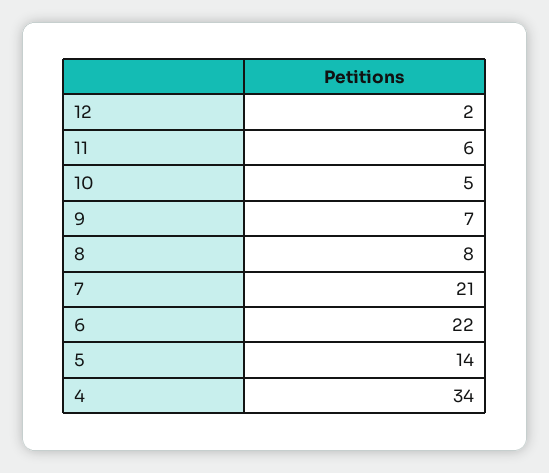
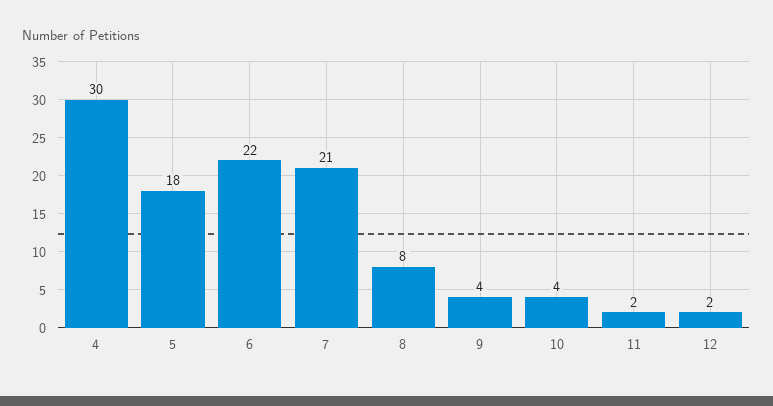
  {
    "12": 2,
-   "11": 6,
+   "11": 2,
-   "10": 5,
+   "10": 4,
-   "9": 7,
+   "9": 4,
    "8": 8,
    "7": 21,
    "6": 22,
-   "5": 14,
+   "5": 18,
-   "4": 34
+   "4": 30
  }

